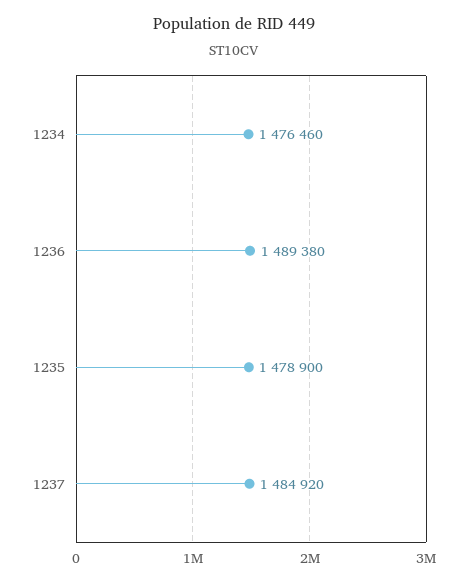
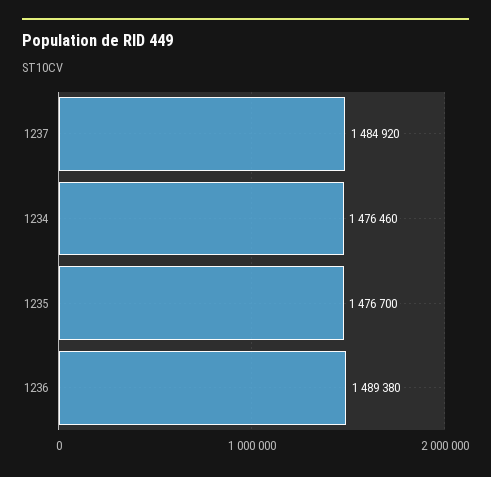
  {
    "1234": 1476460,
    "1236": 1489380,
-   "1235": 1478900,
+   "1235": 1476700,
    "1237": 1484920
  }

